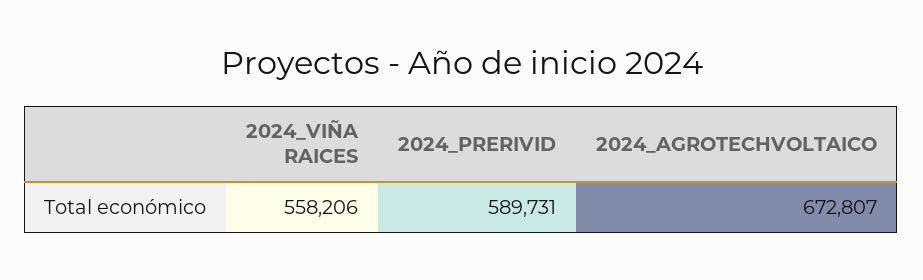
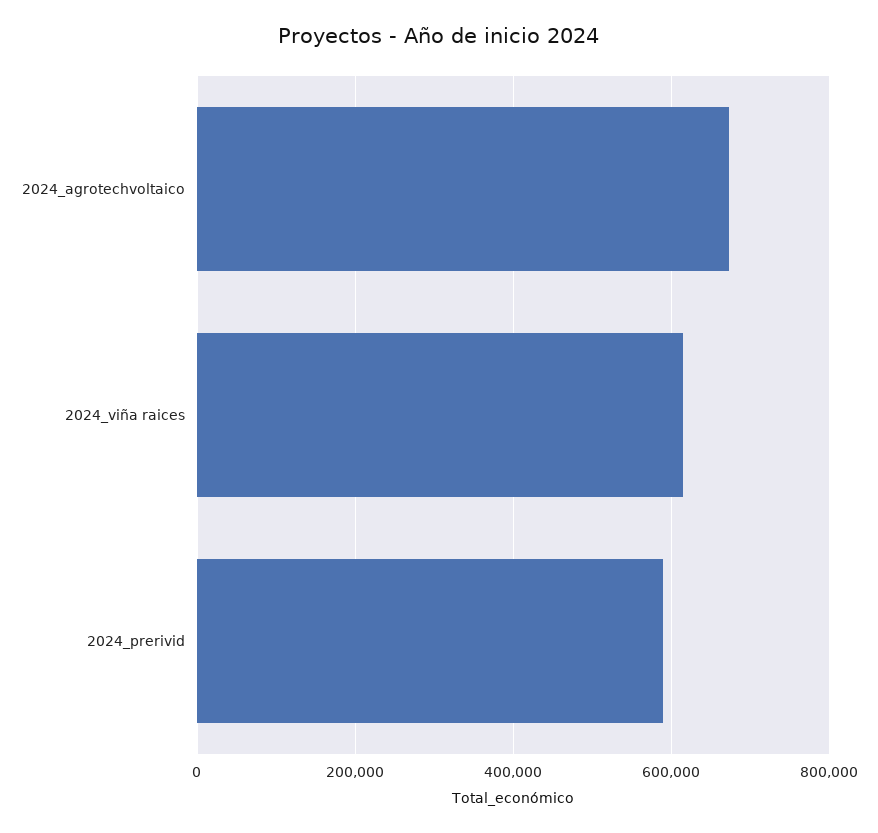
  {
-   "2024_VIÑA RAICES": 558206,
+   "2024_VIÑA RAICES": 620000,
    "2024_PRERIVID": 589731,
    "2024_AGROTECHVOLTAICO": 672807
  }

